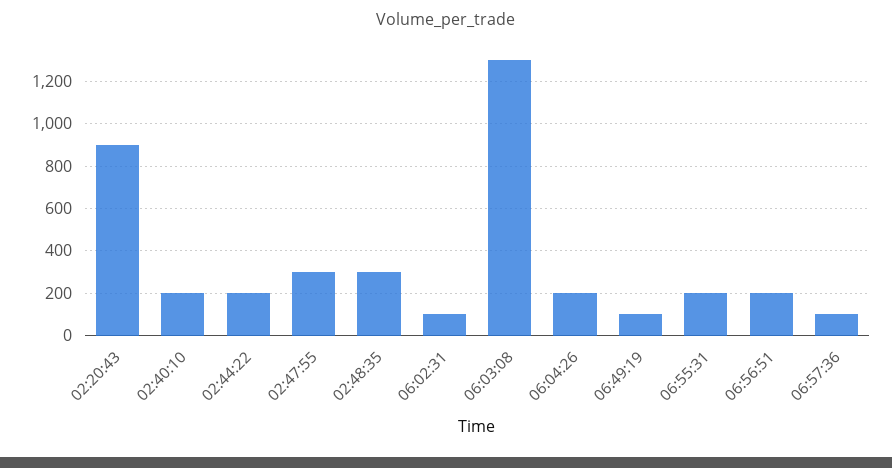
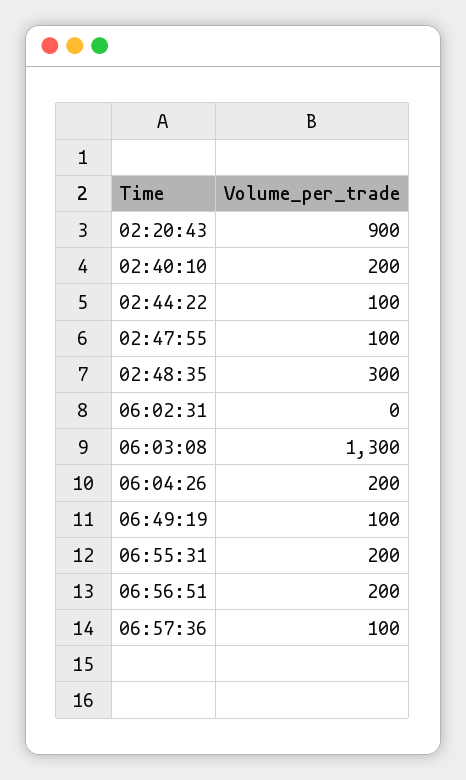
  {
    "02:20:43": 900,
    "02:40:10": 200,
-   "02:44:22": 200,
+   "02:44:22": 100,
-   "02:47:55": 300,
+   "02:47:55": 100,
    "02:48:35": 300,
-   "06:02:31": 100,
+   "06:02:31": 0,
    "06:03:08": 1300,
    "06:04:26": 200,
    "06:49:19": 100,
    "06:55:31": 200,
    "06:56:51": 200,
    "06:57:36": 100
  }

